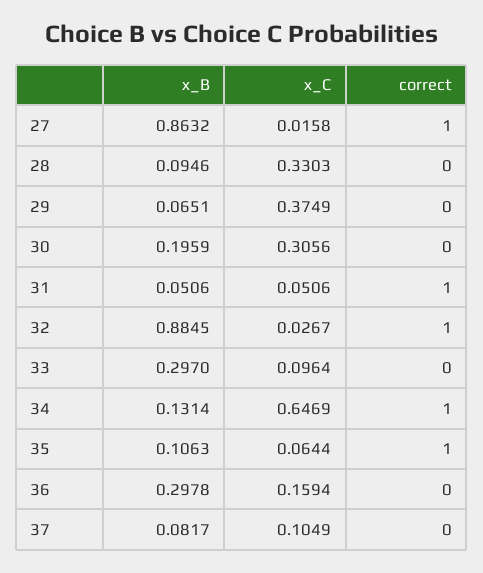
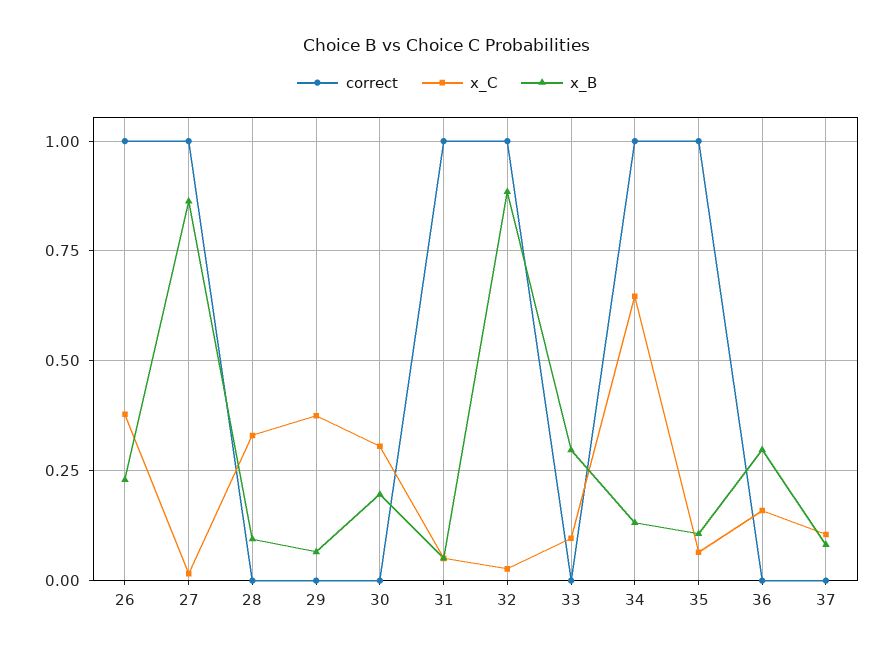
  {
    "x_B": {
      "27": 0.8632,
      "28": 0.0946,
      "29": 0.0651,
      "30": 0.1959,
      "31": 0.0506,
      "32": 0.8845,
      "33": 0.297,
      "34": 0.1314,
      "35": 0.1063,
      "36": 0.2978,
-     "37": 0.0817
+     "37": 0.0817,
+     "26": 0.225
    },
    "x_C": {
      "27": 0.0158,
      "28": 0.3303,
      "29": 0.3749,
      "30": 0.3056,
      "31": 0.0506,
      "32": 0.0267,
      "33": 0.0964,
      "34": 0.6469,
      "35": 0.0644,
      "36": 0.1594,
-     "37": 0.1049
+     "37": 0.1049,
+     "26": 0.375
    },
    "correct": {
      "27": 1,
      "28": 0,
      "29": 0,
      "30": 0,
      "31": 1,
      "32": 1,
      "33": 0,
      "34": 1,
      "35": 1,
      "36": 0,
-     "37": 0
+     "37": 0,
+     "26": 1
    }
  }

